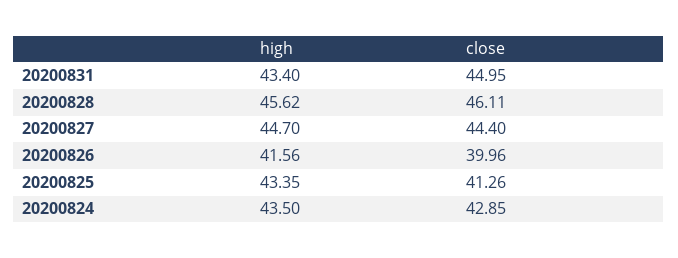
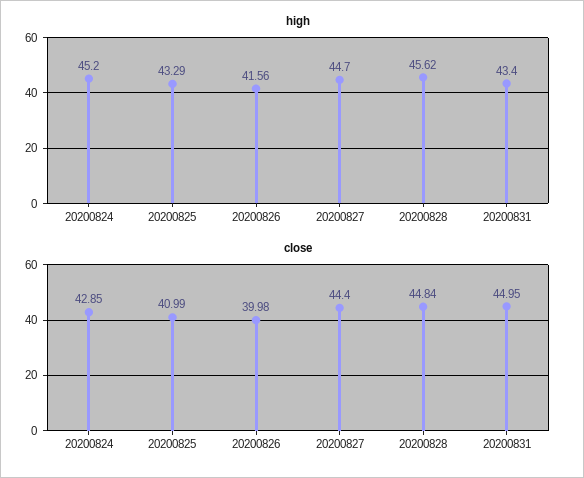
  {
    "high": {
      "20200831": 43.4,
      "20200828": 45.62,
      "20200827": 44.7,
      "20200826": 41.56,
-     "20200825": 43.35,
+     "20200825": 43.29,
-     "20200824": 43.5
+     "20200824": 45.2
    },
    "close": {
      "20200831": 44.95,
-     "20200828": 46.11,
+     "20200828": 44.84,
      "20200827": 44.4,
-     "20200826": 39.96,
+     "20200826": 39.98,
-     "20200825": 41.26,
+     "20200825": 40.99,
      "20200824": 42.85
    }
  }

